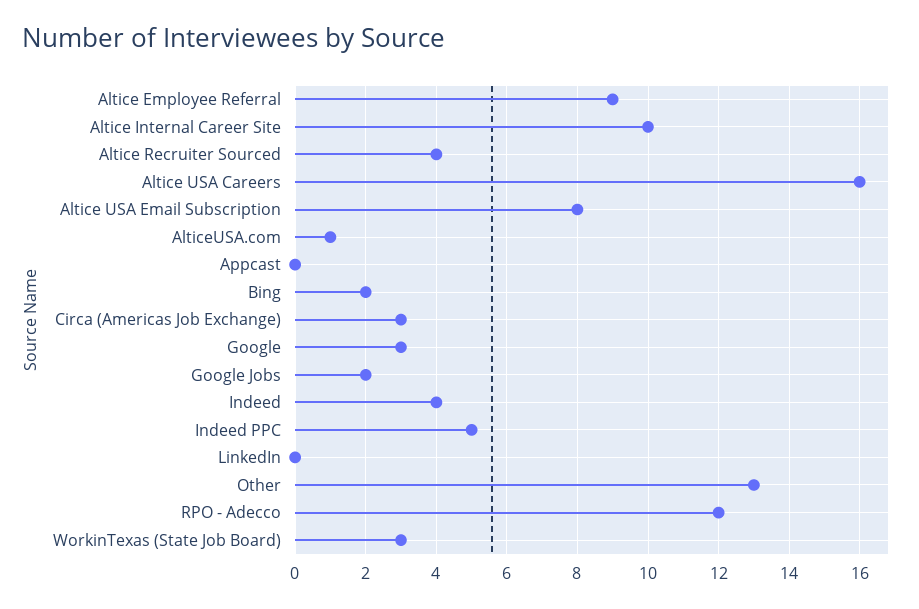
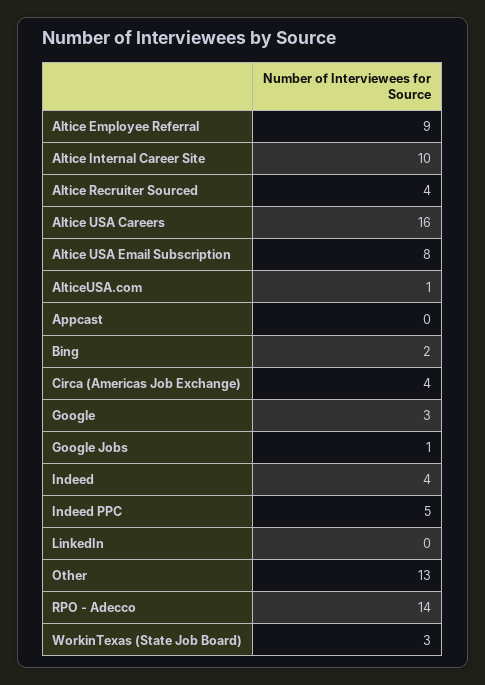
  {
    "Altice Employee Referral": 9,
    "Altice Internal Career Site": 10,
    "Altice Recruiter Sourced": 4,
    "Altice USA Careers": 16,
    "Altice USA Email Subscription": 8,
    "AlticeUSA.com": 1,
    "Appcast": 0,
    "Bing": 2,
-   "Circa (Americas Job Exchange)": 3,
+   "Circa (Americas Job Exchange)": 4,
    "Google": 3,
-   "Google Jobs": 2,
+   "Google Jobs": 1,
    "Indeed": 4,
    "Indeed PPC": 5,
    "LinkedIn": 0,
    "Other": 13,
-   "RPO - Adecco": 12,
+   "RPO - Adecco": 14,
    "WorkinTexas (State Job Board)": 3
  }

